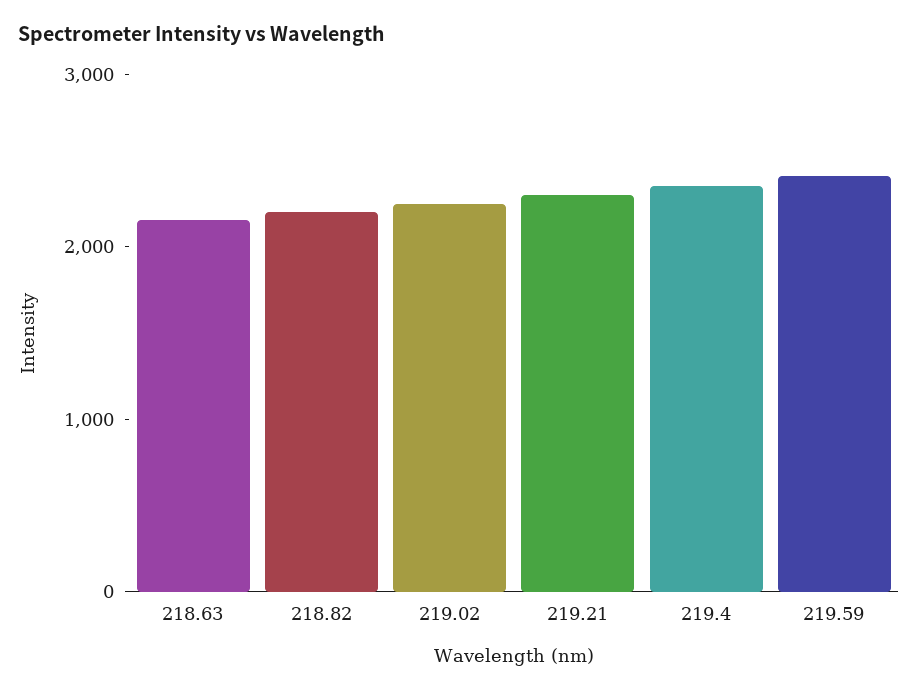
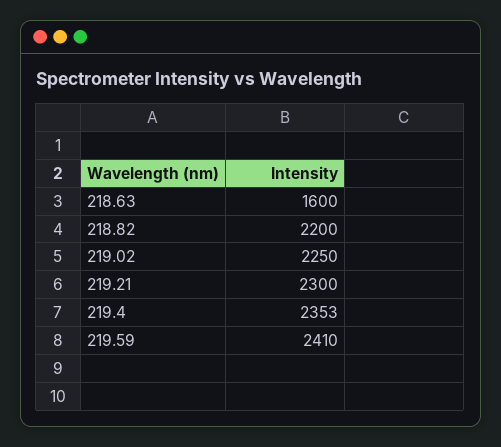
  {
-   "218.63": 2200,
+   "218.63": 1600,
    "218.82": 2200,
    "219.02": 2250,
    "219.21": 2300,
    "219.4": 2353,
    "219.59": 2410
  }

